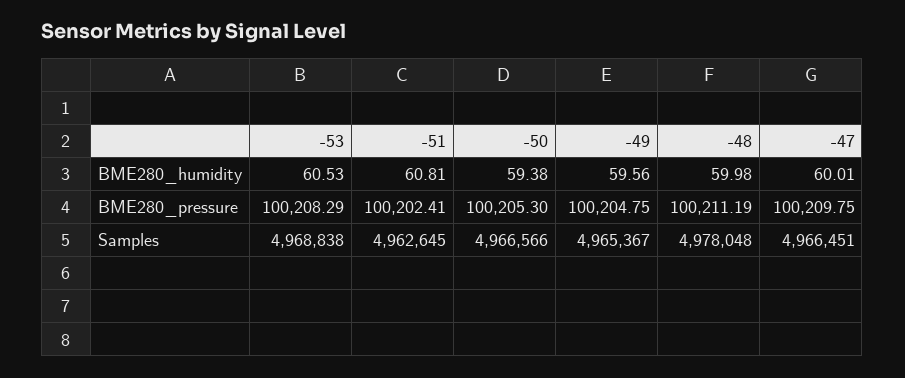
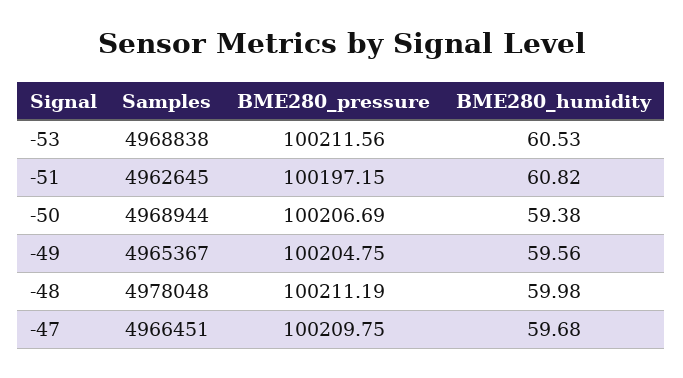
  {
    "-53": {
      "BME280_humidity": 60.53,
-     "BME280_pressure": 100208.29,
+     "BME280_pressure": 100211.56,
      "Samples": 4968838
    },
    "-51": {
-     "BME280_humidity": 60.81,
+     "BME280_humidity": 60.82,
-     "BME280_pressure": 100202.41,
+     "BME280_pressure": 100197.15,
      "Samples": 4962645
    },
    "-50": {
      "BME280_humidity": 59.38,
-     "BME280_pressure": 100205.3,
+     "BME280_pressure": 100206.69,
-     "Samples": 4966566
+     "Samples": 4968944
    },
    "-49": {
      "BME280_humidity": 59.56,
      "BME280_pressure": 100204.75,
      "Samples": 4965367
    },
    "-48": {
      "BME280_humidity": 59.98,
      "BME280_pressure": 100211.19,
      "Samples": 4978048
    },
    "-47": {
-     "BME280_humidity": 60.01,
+     "BME280_humidity": 59.68,
      "BME280_pressure": 100209.75,
      "Samples": 4966451
    }
  }

